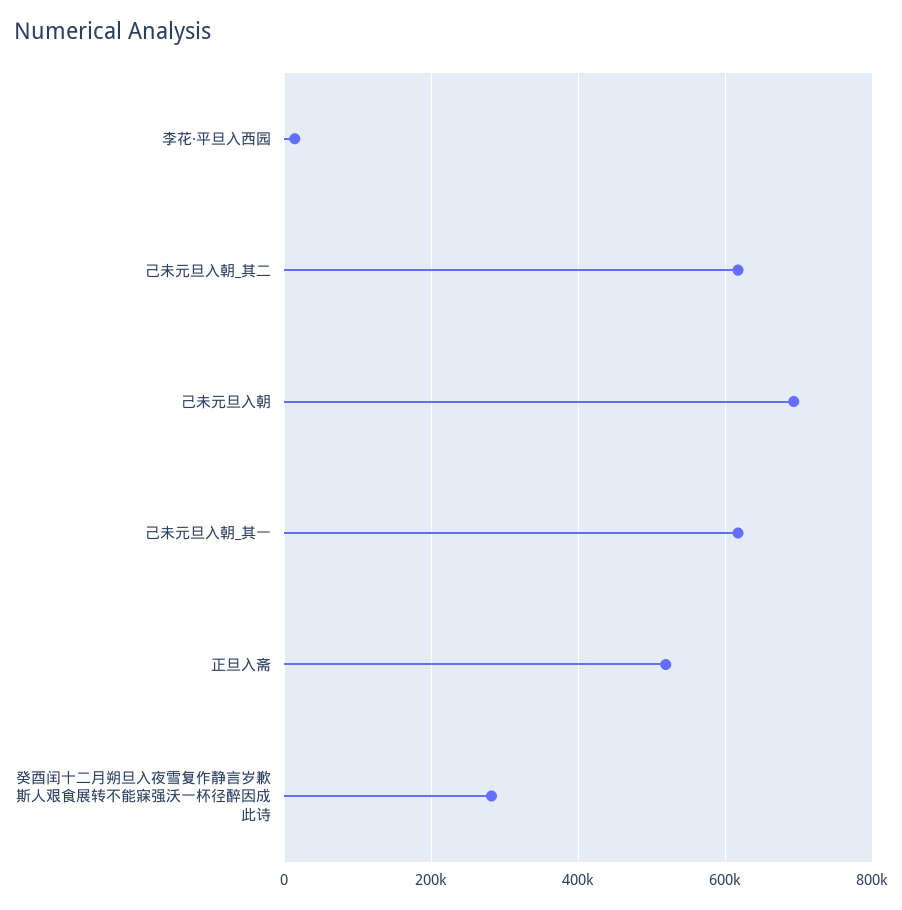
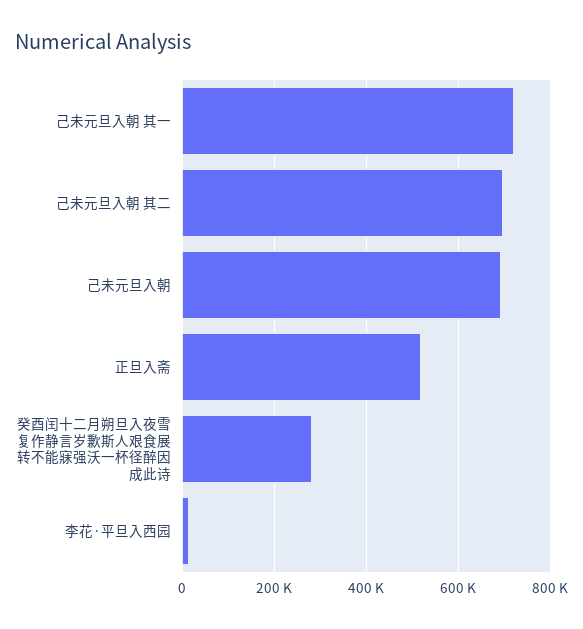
  {
    "李花·平旦入西园": 20000,
-   "己未元旦入朝_其二": 620000,
+   "己未元旦入朝_其二": 700000,
    "己未元旦入朝": 700000,
-   "己未元旦入朝_其一": 620000,
+   "己未元旦入朝_其一": 720000,
    "正旦入斋": 520000,
    "癸酉闰十二月朔旦入夜雪复作静言岁歉斯人艰食展转不能寐强沃一杯径醉因成此诗": 280000
  }

